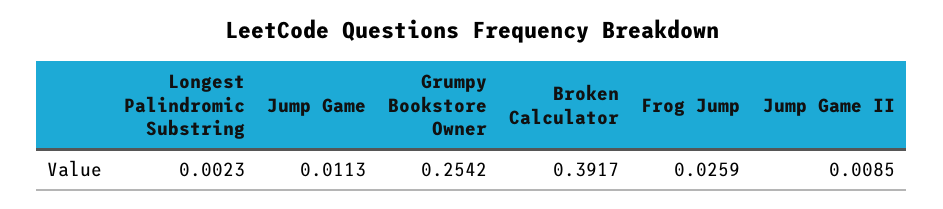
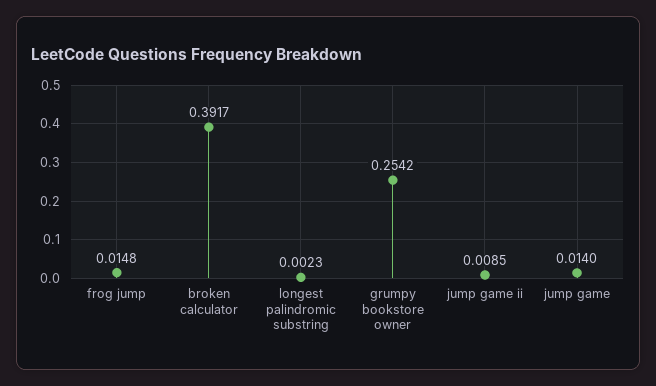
  {
    "Longest Palindromic Substring": 0.0023,
-   "Jump Game": 0.0113,
+   "Jump Game": 0.014,
    "Grumpy Bookstore Owner": 0.2542,
    "Broken Calculator": 0.3917,
-   "Frog Jump": 0.0259,
+   "Frog Jump": 0.0148,
    "Jump Game II": 0.0085
  }

